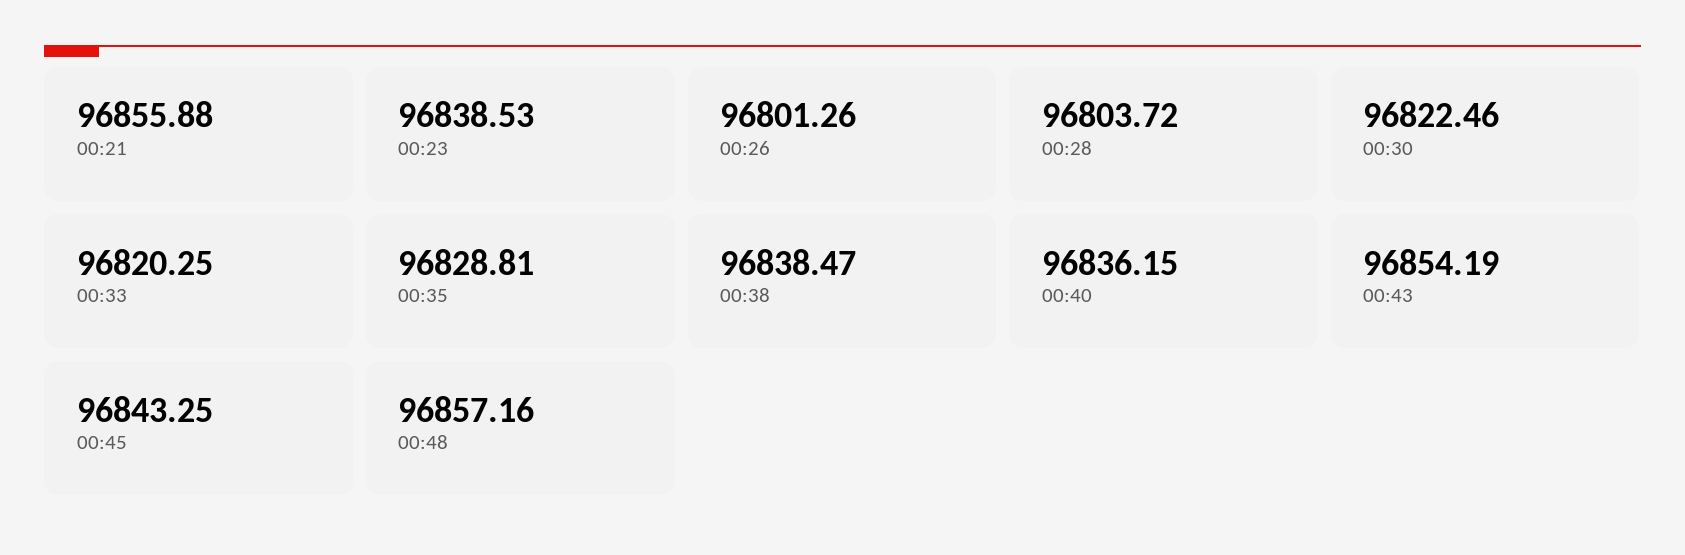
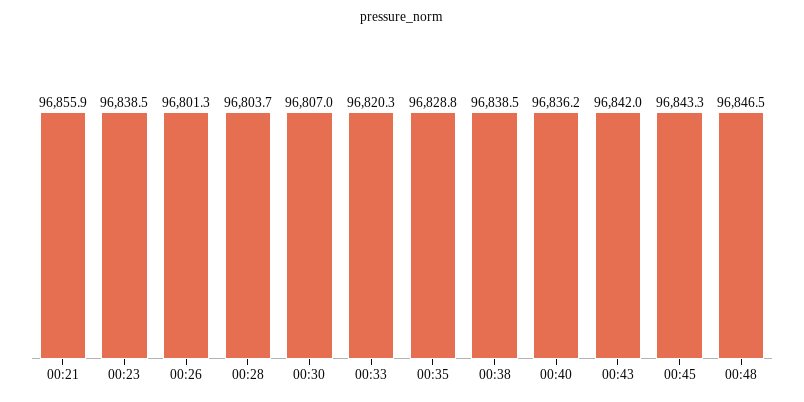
  {
    "00:21": 96855.88,
    "00:23": 96838.53,
    "00:26": 96801.26,
    "00:28": 96803.72,
-   "00:30": 96822.46,
+   "00:30": 96807,
    "00:33": 96820.25,
    "00:35": 96828.81,
    "00:38": 96838.47,
    "00:40": 96836.15,
-   "00:43": 96854.19,
+   "00:43": 96842,
    "00:45": 96843.25,
-   "00:48": 96857.16
+   "00:48": 96846.5
  }

